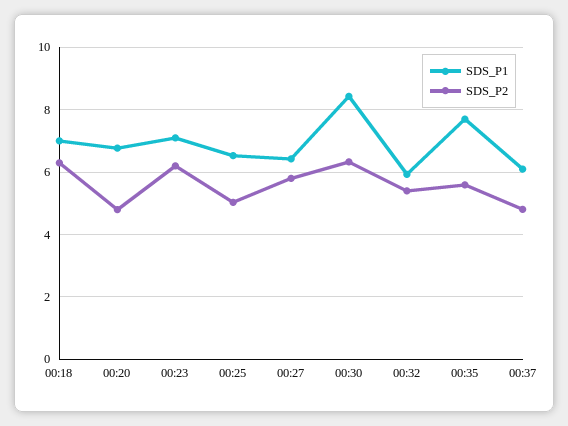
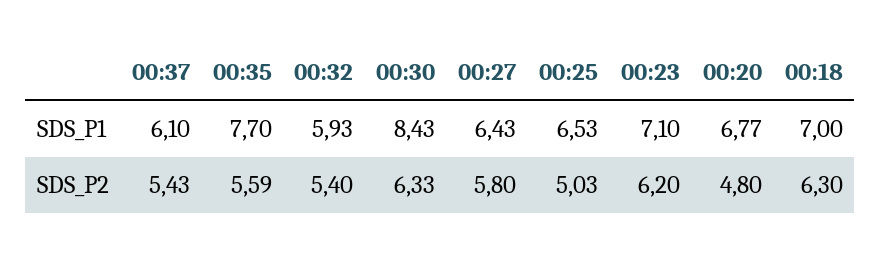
  {
    "SDS_P1": {
      "00:18": 7,
      "00:20": 6.77,
      "00:23": 7.1,
      "00:25": 6.53,
      "00:27": 6.43,
      "00:30": 8.43,
      "00:32": 5.93,
      "00:35": 7.7,
      "00:37": 6.1
    },
    "SDS_P2": {
      "00:18": 6.3,
      "00:20": 4.8,
      "00:23": 6.2,
      "00:25": 5.03,
      "00:27": 5.8,
      "00:30": 6.33,
      "00:32": 5.4,
      "00:35": 5.59,
-     "00:37": 4.8
+     "00:37": 5.43
    }
  }

